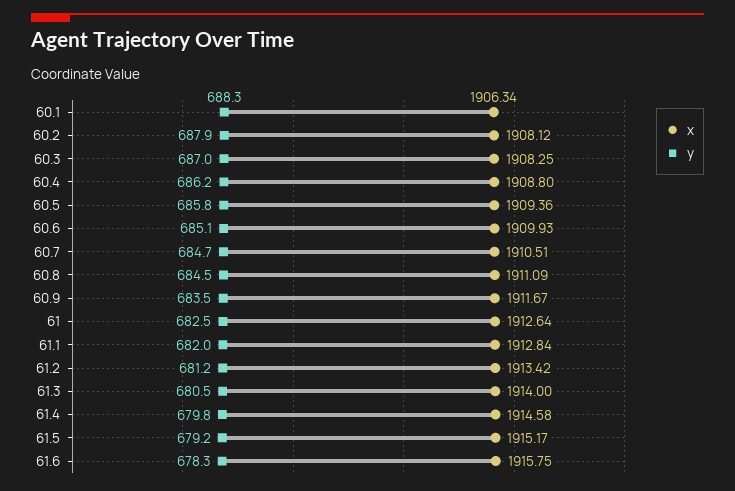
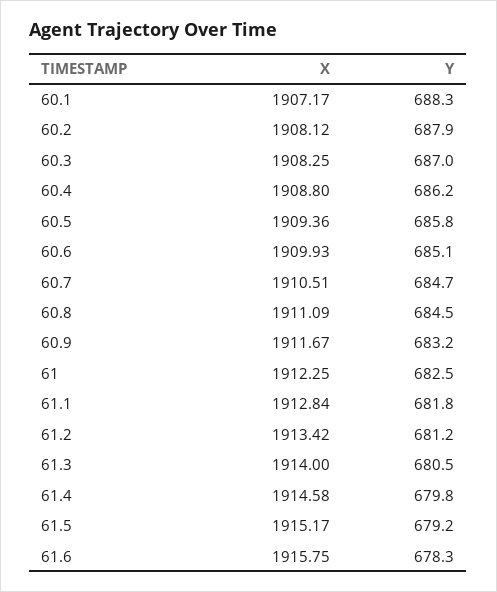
  {
    "x": {
-     "60.1": 1906.34,
+     "60.1": 1907.17,
      "60.2": 1908.12,
      "60.3": 1908.25,
      "60.4": 1908.8,
      "60.5": 1909.36,
      "60.6": 1909.93,
      "60.7": 1910.51,
      "60.8": 1911.09,
      "60.9": 1911.67,
-     "61": 1912.64,
+     "61": 1912.25,
      "61.1": 1912.84,
      "61.2": 1913.42,
      "61.3": 1914,
      "61.4": 1914.58,
      "61.5": 1915.17,
      "61.6": 1915.75
    },
    "y": {
      "60.1": 688.3,
      "60.2": 687.9,
      "60.3": 687,
      "60.4": 686.2,
      "60.5": 685.8,
      "60.6": 685.1,
      "60.7": 684.7,
      "60.8": 684.5,
-     "60.9": 683.5,
+     "60.9": 683.2,
      "61": 682.5,
-     "61.1": 682,
+     "61.1": 681.8,
      "61.2": 681.2,
      "61.3": 680.5,
      "61.4": 679.8,
      "61.5": 679.2,
      "61.6": 678.3
    }
  }

